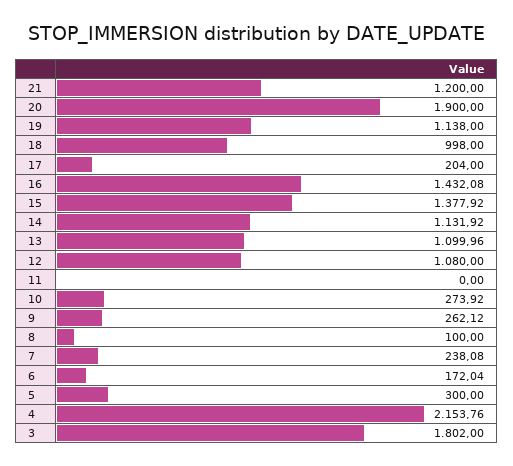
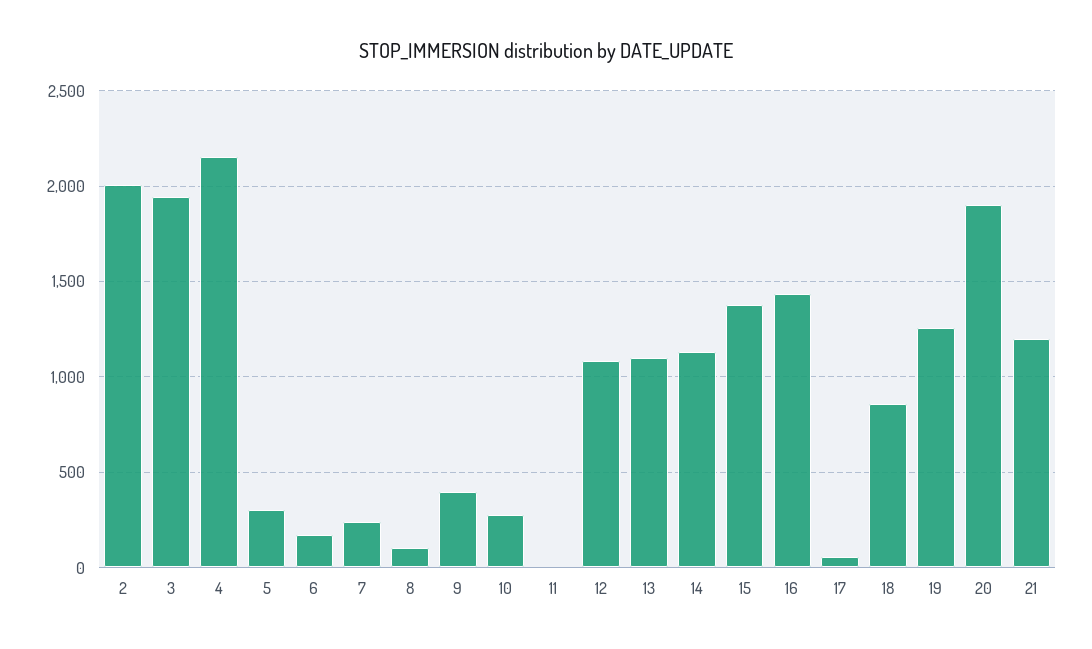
  {
    "21": 1200,
    "20": 1900,
-   "19": 1138,
+   "19": 1250,
-   "18": 998,
+   "18": 850,
-   "17": 204,
+   "17": 50,
    "16": 1432.08,
    "15": 1377.92,
    "14": 1131.92,
    "13": 1099.96,
    "12": 1080,
    "11": 0,
    "10": 273.92,
-   "9": 262.12,
+   "9": 400,
    "8": 100,
    "7": 238.08,
    "6": 172.04,
    "5": 300,
    "4": 2153.76,
-   "3": 1802
+   "3": 1950,
+   "2": 2000
  }

